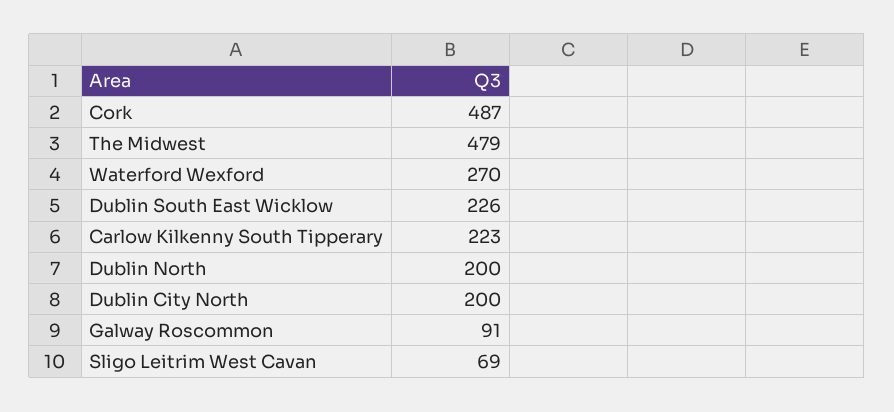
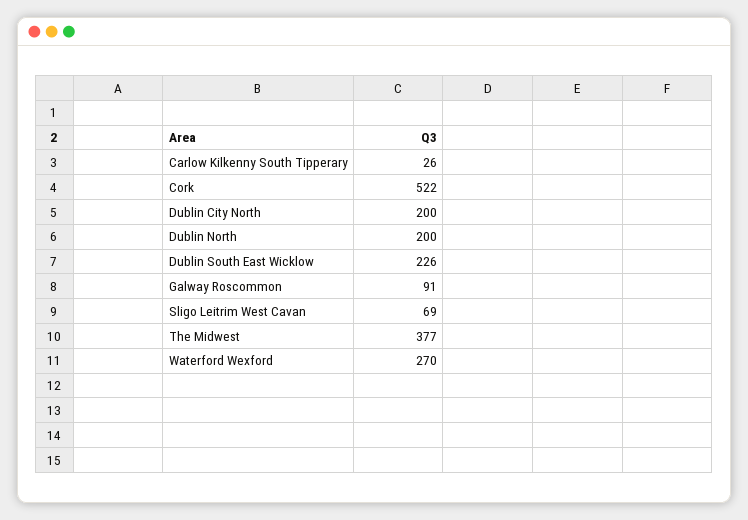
  {
-   "Cork": 487,
+   "Cork": 522,
-   "The Midwest": 479,
+   "The Midwest": 377,
    "Waterford Wexford": 270,
    "Dublin South East Wicklow": 226,
-   "Carlow Kilkenny South Tipperary": 223,
+   "Carlow Kilkenny South Tipperary": 26,
    "Dublin North": 200,
    "Dublin City North": 200,
    "Galway Roscommon": 91,
    "Sligo Leitrim West Cavan": 69
  }

